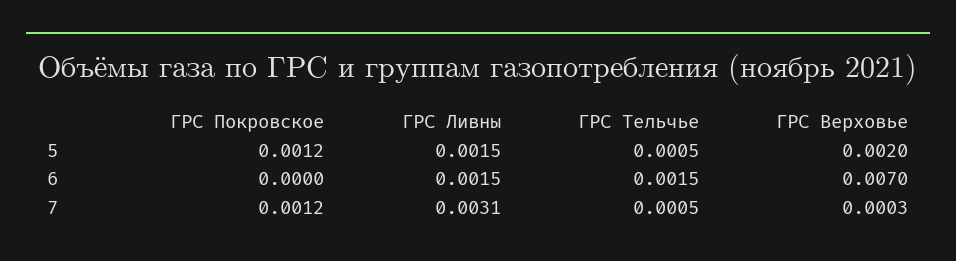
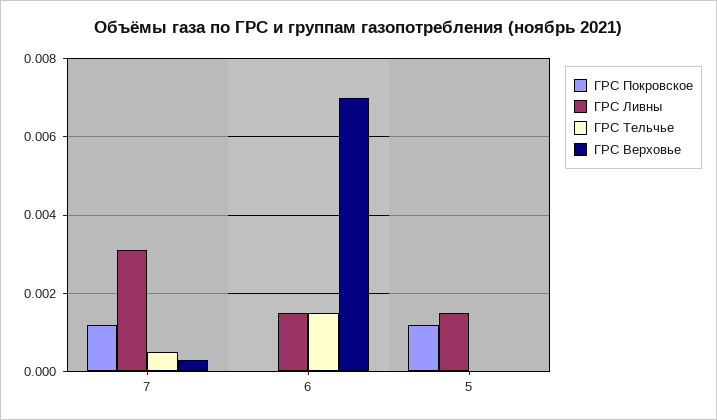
  {
    "ГРС Покровское": {
      "5": 0.0012,
      "6": 0,
      "7": 0.0012
    },
    "ГРС Ливны": {
      "5": 0.0015,
      "6": 0.0015,
      "7": 0.0031
    },
    "ГРС Тельчье": {
-     "5": 0.0005,
+     "5": 0,
      "6": 0.0015,
      "7": 0.0005
    },
    "ГРС Верховье": {
-     "5": 0.002,
+     "5": 0,
      "6": 0.007,
      "7": 0.0003
    }
  }

